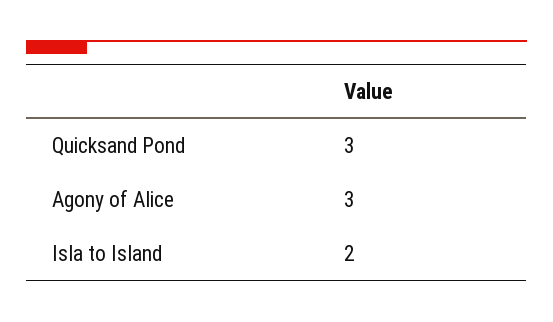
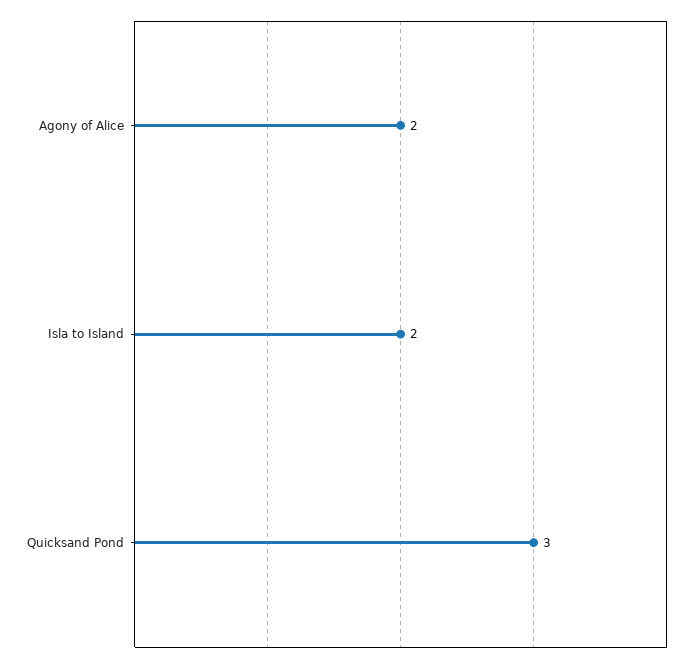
  {
    "Quicksand Pond": 3,
-   "Agony of Alice": 3,
+   "Agony of Alice": 2,
    "Isla to Island": 2
  }

